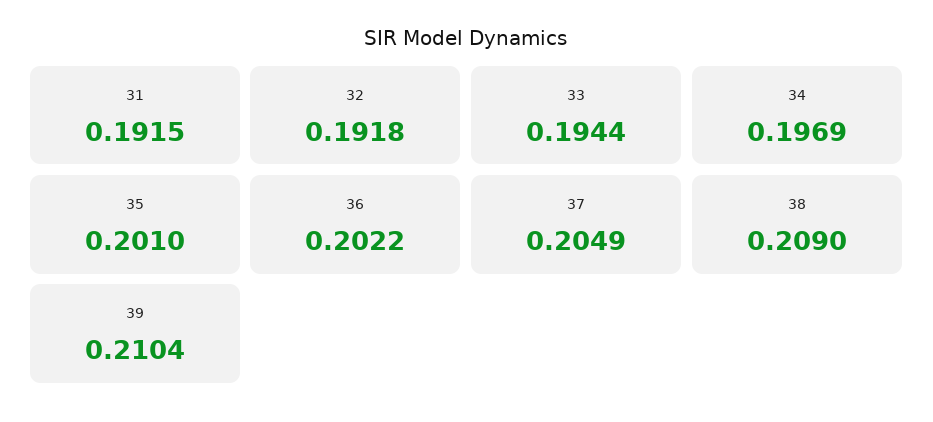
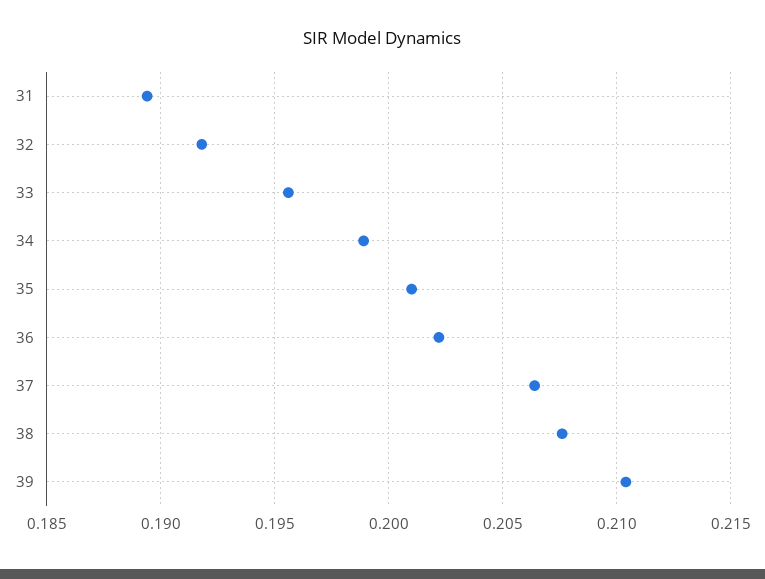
  {
-   "31": 0.1915,
+   "31": 0.1895,
    "32": 0.1918,
-   "33": 0.1944,
+   "33": 0.1955,
-   "34": 0.1969,
+   "34": 0.199,
    "35": 0.201,
    "36": 0.2022,
-   "37": 0.2049,
+   "37": 0.2065,
-   "38": 0.209,
+   "38": 0.2075,
    "39": 0.2104
  }

